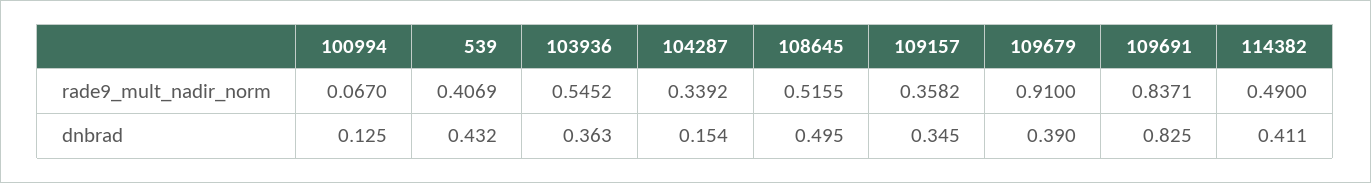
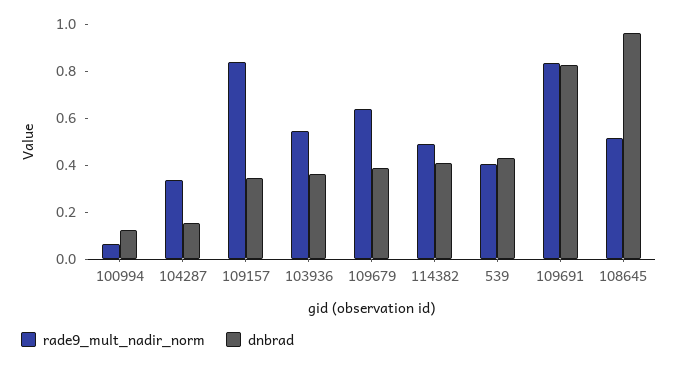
  {
    "rade9_mult_nadir_norm": {
      "100994": 0.067,
      "539": 0.4069,
      "103936": 0.5452,
      "104287": 0.3392,
      "108645": 0.5155,
-     "109157": 0.3582,
+     "109157": 0.85,
-     "109679": 0.91,
+     "109679": 0.65,
      "109691": 0.8371,
      "114382": 0.49
    },
    "dnbrad": {
      "100994": 0.125,
      "539": 0.432,
      "103936": 0.363,
      "104287": 0.154,
-     "108645": 0.495,
+     "108645": 0.95,
      "109157": 0.345,
      "109679": 0.39,
      "109691": 0.825,
      "114382": 0.411
    }
  }

